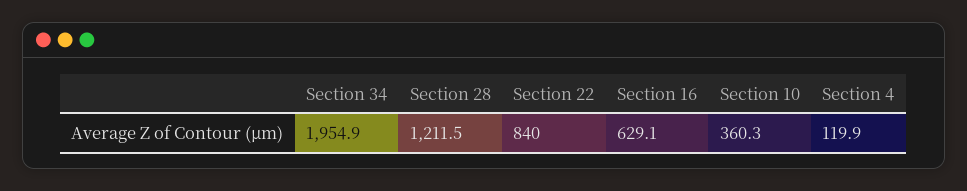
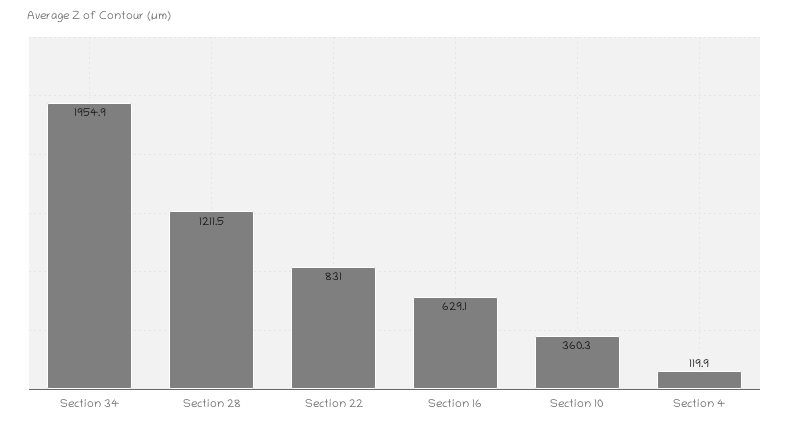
  {
    "Section 34": 1954.9,
    "Section 28": 1211.5,
-   "Section 22": 840,
+   "Section 22": 831,
    "Section 16": 629.1,
    "Section 10": 360.3,
    "Section 4": 119.9
  }

